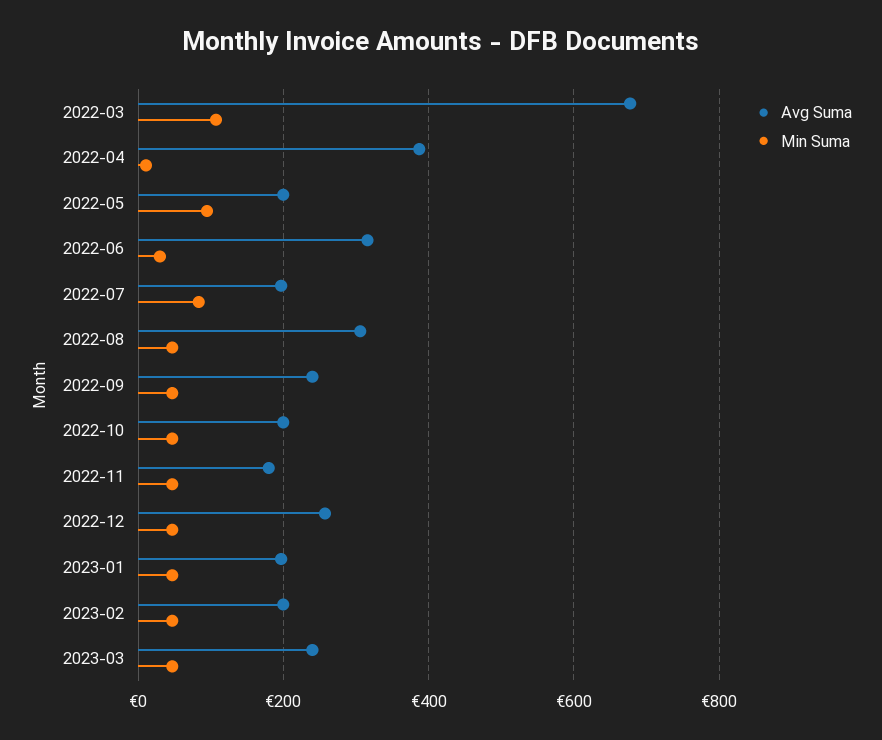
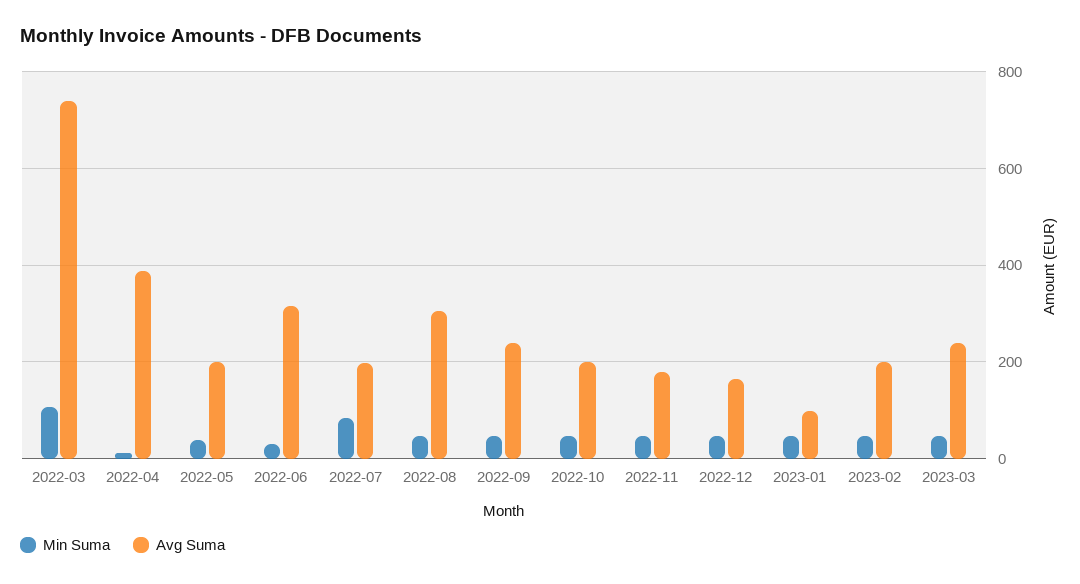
  {
    "Avg Suma": {
-     "2022-03": 680,
+     "2022-03": 740,
      "2022-04": 380,
      "2022-05": 200,
      "2022-06": 320,
      "2022-07": 200,
      "2022-08": 300,
      "2022-09": 240,
      "2022-10": 200,
      "2022-11": 180,
-     "2022-12": 260,
+     "2022-12": 160,
-     "2023-01": 200,
+     "2023-01": 100,
      "2023-02": 200,
      "2023-03": 240
    },
    "Min Suma": {
      "2022-03": 100,
      "2022-04": 20,
-     "2022-05": 100,
+     "2022-05": 40,
      "2022-06": 40,
      "2022-07": 80,
      "2022-08": 40,
      "2022-09": 40,
      "2022-10": 40,
      "2022-11": 40,
      "2022-12": 40,
      "2023-01": 40,
      "2023-02": 40,
      "2023-03": 40
    }
  }

